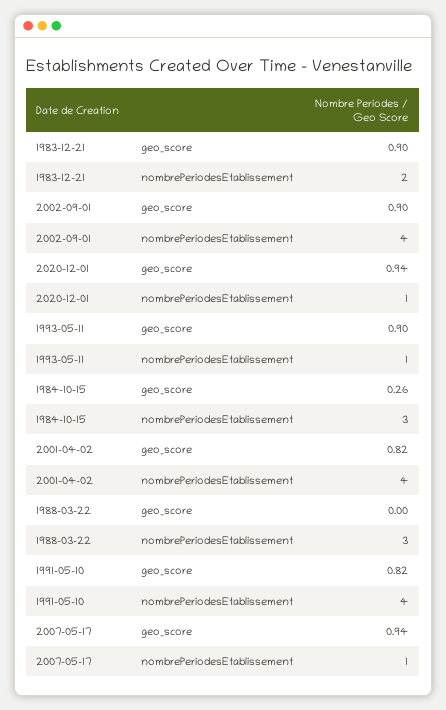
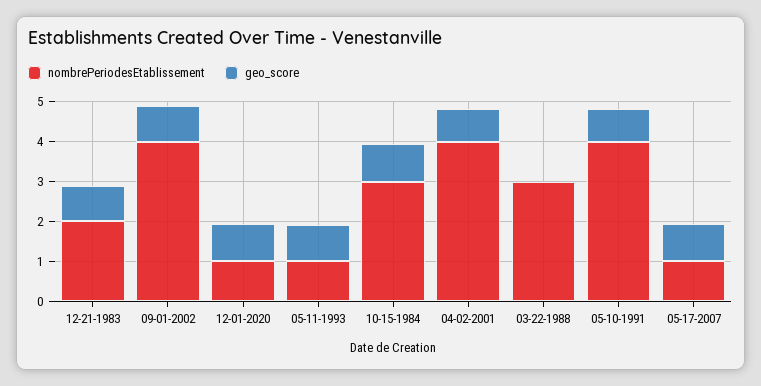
  {
    "geo_score": {
      "1983-12-21": 0.9,
      "2002-09-01": 0.9,
      "2020-12-01": 0.94,
      "1993-05-11": 0.9,
-     "1984-10-15": 0.26,
+     "1984-10-15": 1,
      "2001-04-02": 0.82,
      "1988-03-22": 0,
      "1991-05-10": 0.82,
      "2007-05-17": 0.94
    },
    "nombrePeriodesEtablissement": {
      "1983-12-21": 2,
      "2002-09-01": 4,
      "2020-12-01": 1,
      "1993-05-11": 1,
      "1984-10-15": 3,
      "2001-04-02": 4,
      "1988-03-22": 3,
      "1991-05-10": 4,
      "2007-05-17": 1
    }
  }

